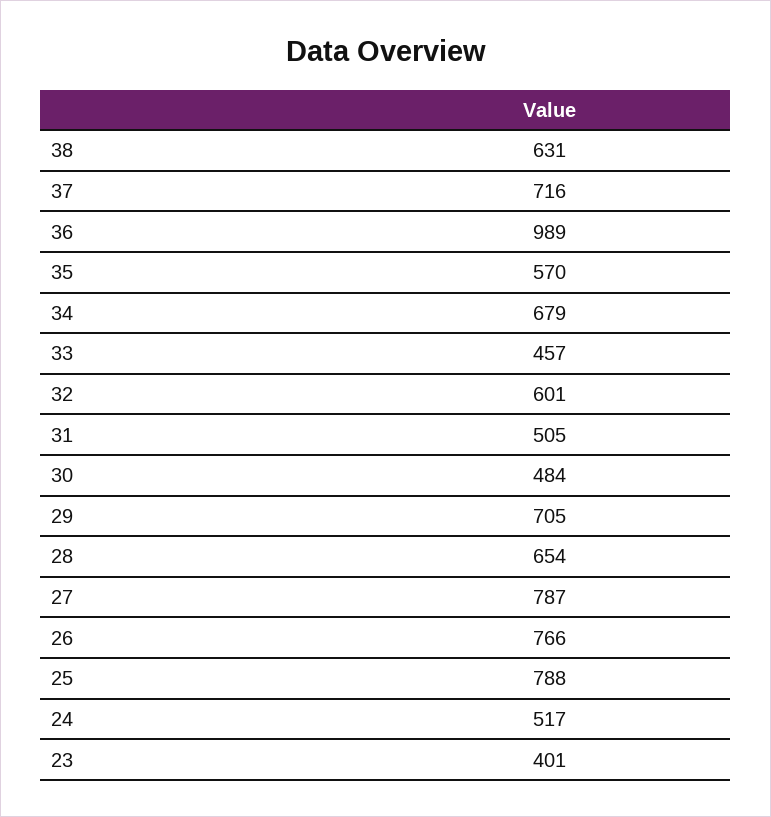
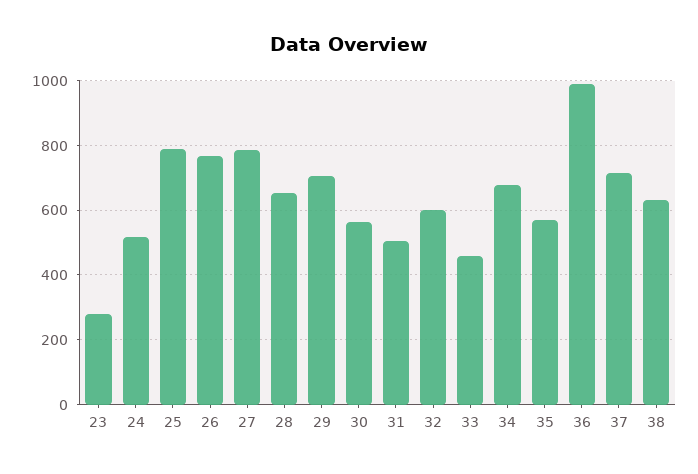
  {
    "38": 631,
    "37": 716,
    "36": 989,
    "35": 570,
    "34": 679,
    "33": 457,
    "32": 601,
    "31": 505,
-   "30": 484,
+   "30": 560,
    "29": 705,
    "28": 654,
    "27": 787,
    "26": 766,
    "25": 788,
    "24": 517,
-   "23": 401
+   "23": 280
  }

